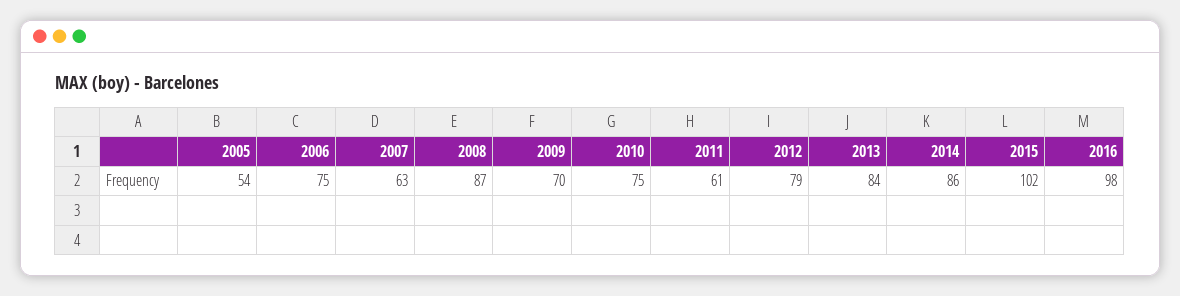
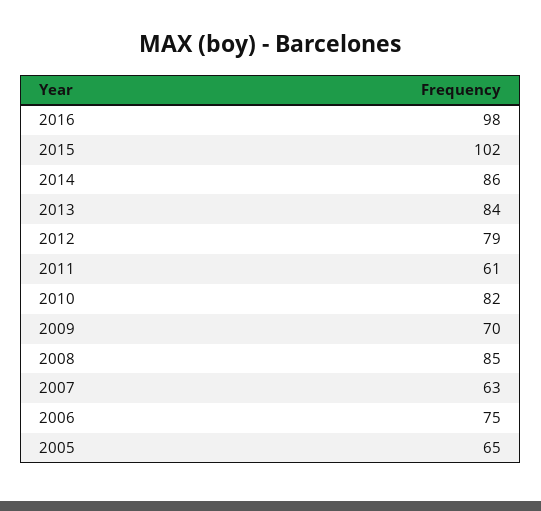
  {
-   "2005": 54,
+   "2005": 65,
    "2006": 75,
    "2007": 63,
-   "2008": 87,
+   "2008": 85,
    "2009": 70,
-   "2010": 75,
+   "2010": 82,
    "2011": 61,
    "2012": 79,
    "2013": 84,
    "2014": 86,
    "2015": 102,
    "2016": 98
  }

